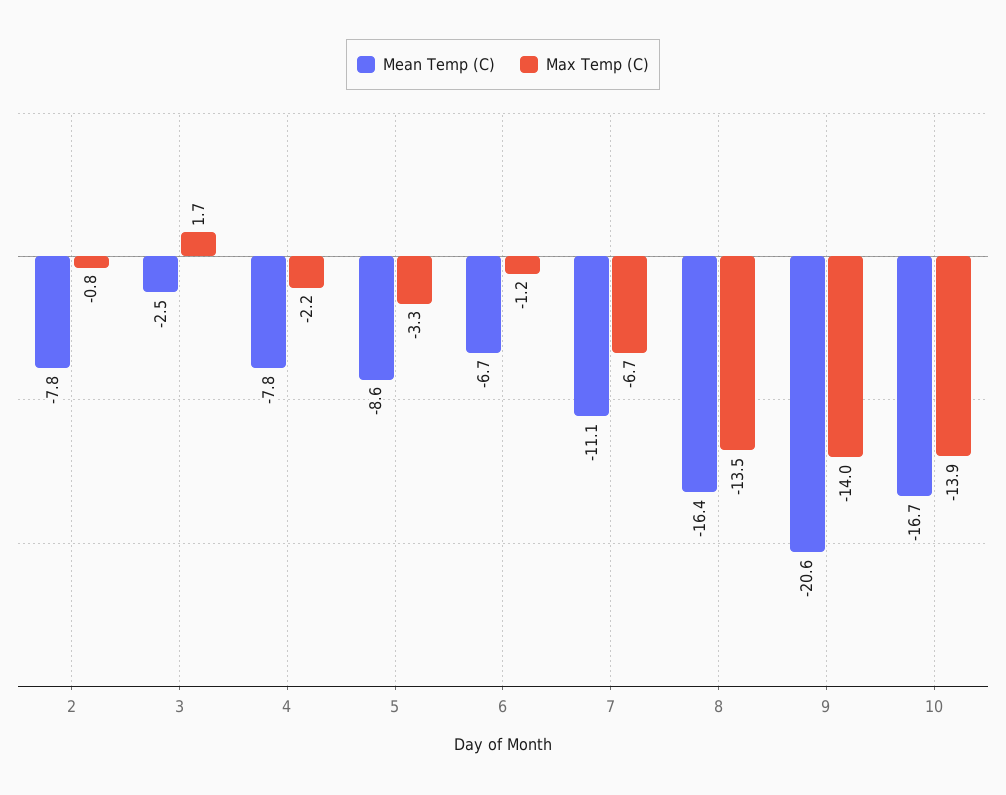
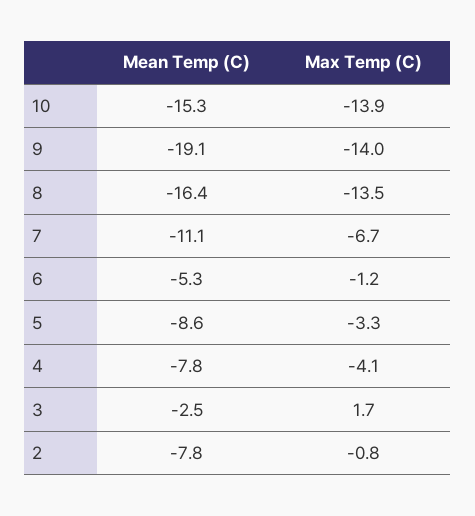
  {
    "Mean Temp (C)": {
      "2": -7.8,
      "3": -2.5,
      "4": -7.8,
      "5": -8.6,
-     "6": -6.7,
+     "6": -5.3,
      "7": -11.1,
      "8": -16.4,
-     "9": -20.6,
+     "9": -19.1,
-     "10": -16.7
+     "10": -15.3
    },
    "Max Temp (C)": {
      "2": -0.8,
      "3": 1.7,
-     "4": -2.2,
+     "4": -4.1,
      "5": -3.3,
      "6": -1.2,
      "7": -6.7,
      "8": -13.5,
      "9": -14,
      "10": -13.9
    }
  }

